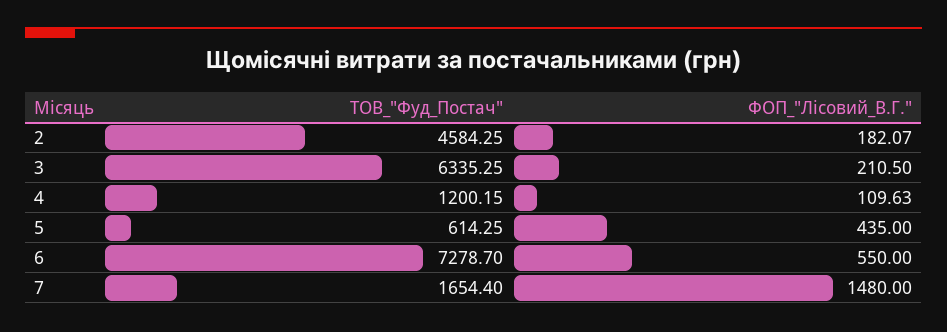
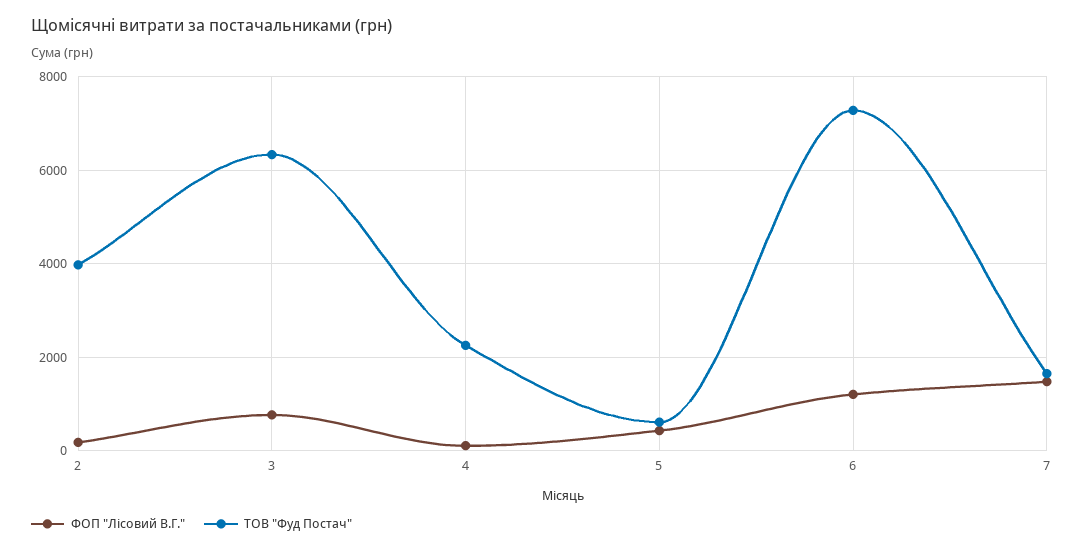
  {
    "ТОВ_\"Фуд_Постач\"": {
-     "2": 4584.25,
+     "2": 4000,
      "3": 6335.25,
-     "4": 1200.15,
+     "4": 2200,
      "5": 614.25,
      "6": 7278.7,
      "7": 1654.4
    },
    "ФОП_\"Лісовий_В.Г.\"": {
      "2": 182.07,
-     "3": 210.5,
+     "3": 800,
      "4": 109.63,
      "5": 435,
-     "6": 550,
+     "6": 1200,
      "7": 1480
    }
  }

